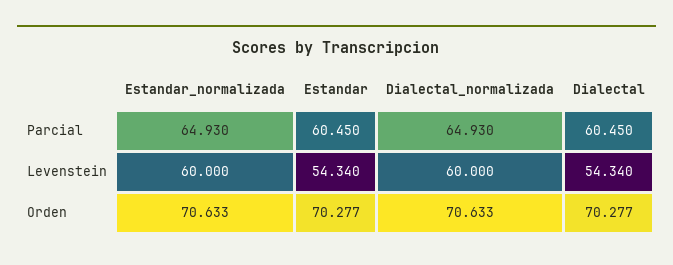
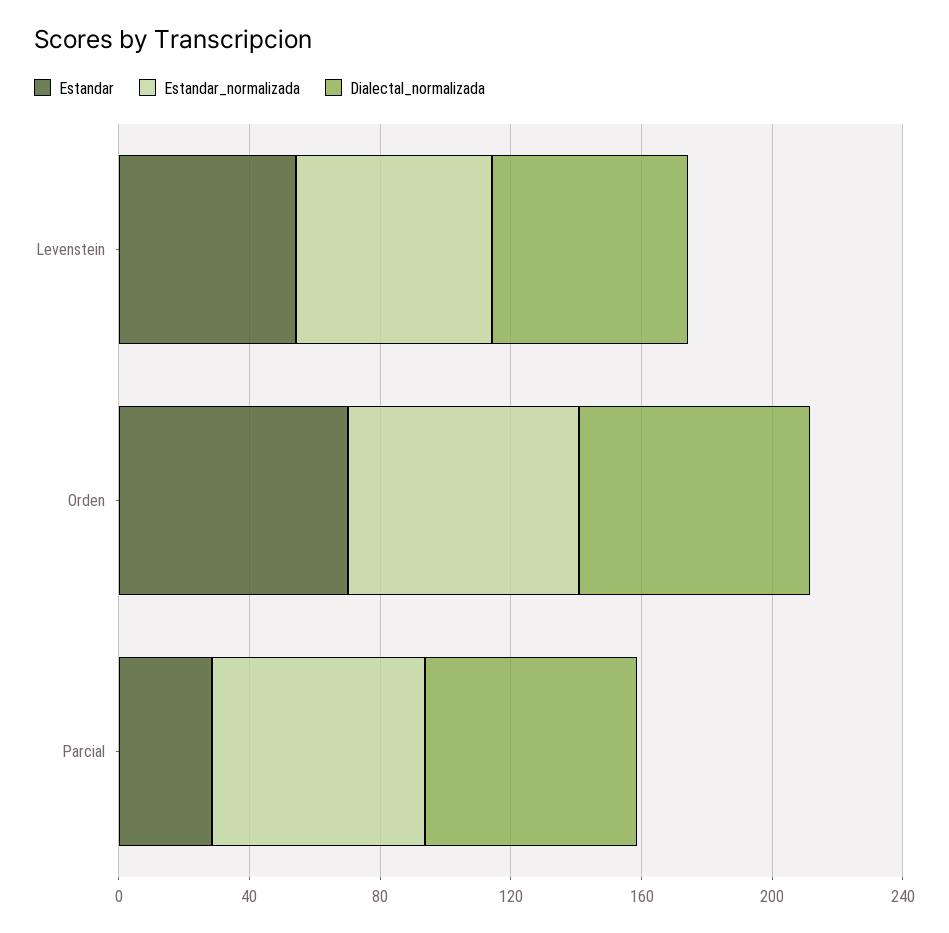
  {
    "Estandar_normalizada": {
      "Parcial": 64.93,
      "Levenstein": 60,
      "Orden": 70.633
    },
    "Estandar": {
-     "Parcial": 60.45,
+     "Parcial": 30,
      "Levenstein": 54.34,
      "Orden": 70.277
    },
    "Dialectal_normalizada": {
      "Parcial": 64.93,
      "Levenstein": 60,
      "Orden": 70.633
-   },
+   }
-   "Dialectal": {
-     "Parcial": 60.45,
-     "Levenstein": 54.34,
-     "Orden": 70.277
-   }
  }

